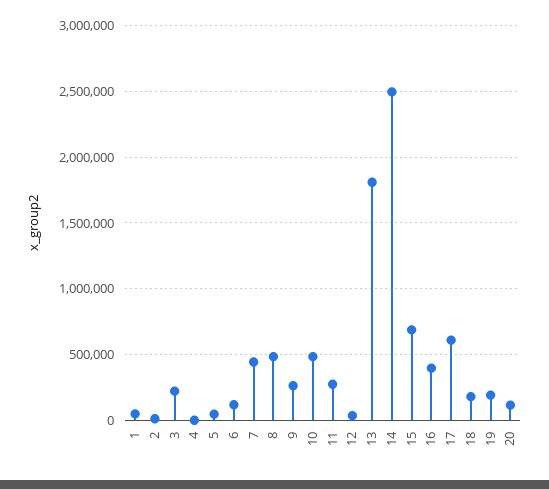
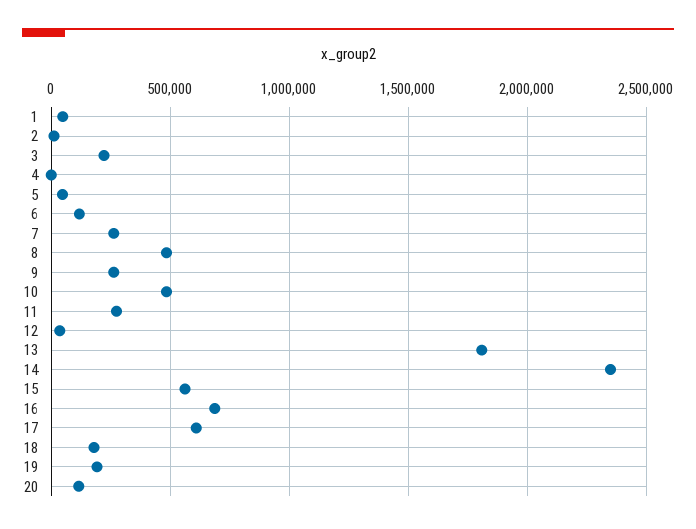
  {
    "1": 50000,
    "2": 0,
    "3": 200000,
    "4": 0,
    "5": 50000,
    "6": 100000,
-   "7": 450000,
+   "7": 250000,
    "8": 500000,
    "9": 250000,
    "10": 500000,
    "11": 250000,
    "12": 50000,
    "13": 1800000,
-   "14": 2500000,
+   "14": 2350000,
-   "15": 700000,
+   "15": 550000,
-   "16": 400000,
+   "16": 700000,
    "17": 600000,
    "18": 200000,
    "19": 200000,
    "20": 100000
  }

